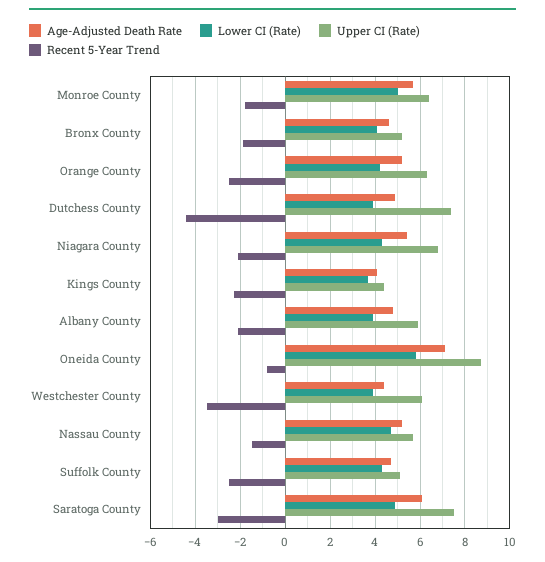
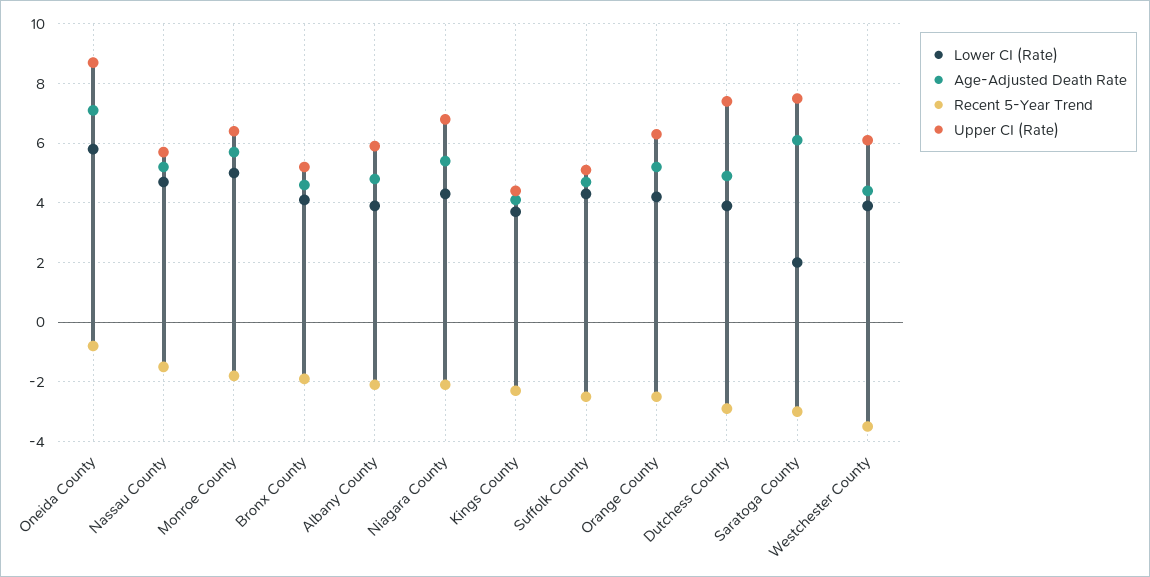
  {
    "Age-Adjusted Death Rate": {
      "Monroe County": 5.5,
      "Bronx County": 4.5,
      "Orange County": 5,
      "Dutchess County": 5,
      "Niagara County": 5.5,
      "Kings County": 4,
      "Albany County": 5,
      "Oneida County": 7,
      "Westchester County": 4.5,
      "Nassau County": 5,
      "Suffolk County": 4.5,
      "Saratoga County": 6
    },
    "Lower CI (Rate)": {
      "Monroe County": 5,
      "Bronx County": 4,
      "Orange County": 4,
      "Dutchess County": 4,
      "Niagara County": 4.5,
      "Kings County": 3.5,
      "Albany County": 4,
      "Oneida County": 6,
      "Westchester County": 4,
      "Nassau County": 4.5,
      "Suffolk County": 4.5,
-     "Saratoga County": 5
+     "Saratoga County": 2
    },
    "Upper CI (Rate)": {
      "Monroe County": 6.5,
      "Bronx County": 5,
      "Orange County": 6.5,
      "Dutchess County": 7.5,
      "Niagara County": 7,
      "Kings County": 4.5,
      "Albany County": 6,
      "Oneida County": 8.5,
      "Westchester County": 6,
      "Nassau County": 5.5,
      "Suffolk County": 5,
      "Saratoga County": 7.5
    },
    "Recent 5-Year Trend": {
      "Monroe County": -2,
      "Bronx County": -2,
      "Orange County": -2.5,
-     "Dutchess County": -4.5,
+     "Dutchess County": -3,
      "Niagara County": -2,
      "Kings County": -2.5,
      "Albany County": -2,
      "Oneida County": -1,
      "Westchester County": -3.5,
      "Nassau County": -1.5,
      "Suffolk County": -2.5,
      "Saratoga County": -3
    }
  }

